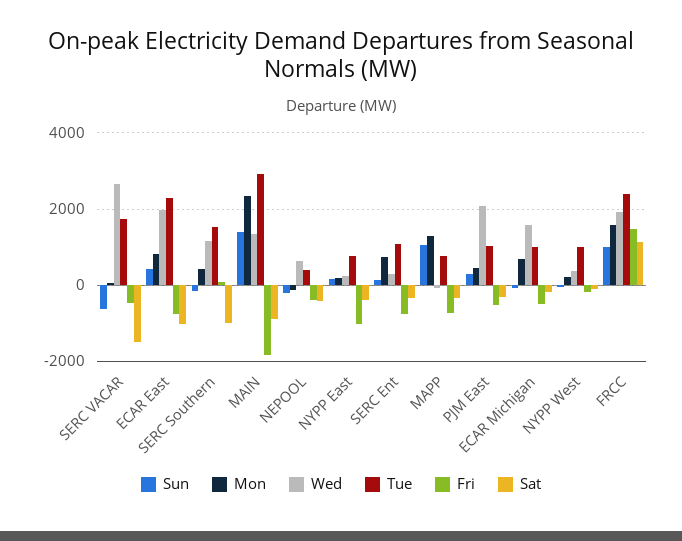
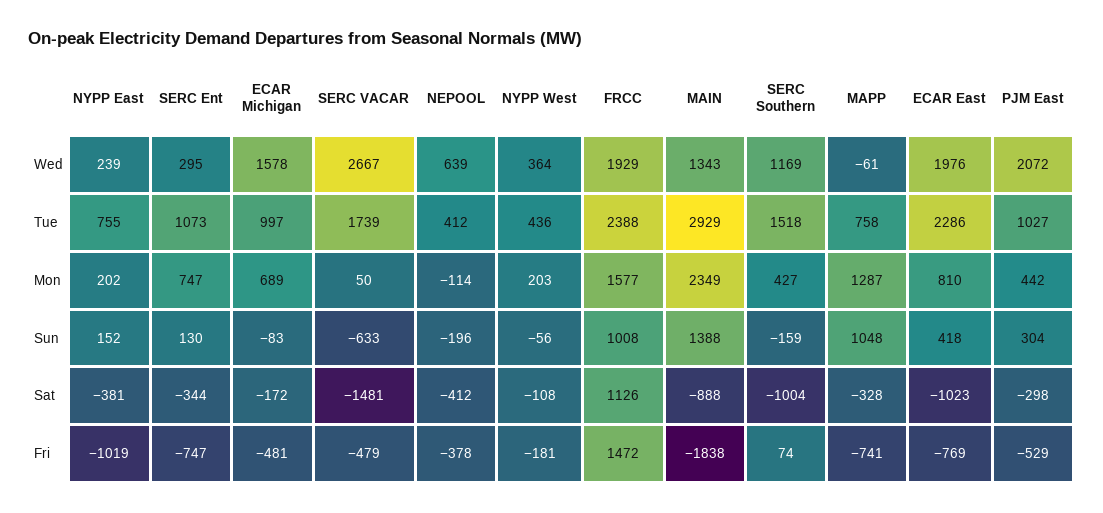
  {
    "Sun": {
      "SERC VACAR": -633,
      "ECAR East": 418,
      "SERC Southern": -159,
      "MAIN": 1388,
      "NEPOOL": -196,
      "NYPP East": 152,
      "SERC Ent": 130,
      "MAPP": 1048,
      "PJM East": 304,
      "ECAR Michigan": -83,
      "NYPP West": -56,
      "FRCC": 1008
    },
    "Mon": {
      "SERC VACAR": 50,
      "ECAR East": 810,
      "SERC Southern": 427,
      "MAIN": 2349,
      "NEPOOL": -114,
      "NYPP East": 202,
      "SERC Ent": 747,
      "MAPP": 1287,
      "PJM East": 442,
      "ECAR Michigan": 689,
      "NYPP West": 203,
      "FRCC": 1577
    },
    "Wed": {
      "SERC VACAR": 2667,
      "ECAR East": 1976,
      "SERC Southern": 1169,
      "MAIN": 1343,
      "NEPOOL": 639,
      "NYPP East": 239,
      "SERC Ent": 295,
      "MAPP": -61,
      "PJM East": 2072,
      "ECAR Michigan": 1578,
      "NYPP West": 364,
      "FRCC": 1929
    },
    "Tue": {
      "SERC VACAR": 1739,
      "ECAR East": 2286,
      "SERC Southern": 1518,
      "MAIN": 2929,
      "NEPOOL": 412,
      "NYPP East": 755,
      "SERC Ent": 1073,
      "MAPP": 758,
      "PJM East": 1027,
      "ECAR Michigan": 997,
-     "NYPP West": 1000,
+     "NYPP West": 436,
      "FRCC": 2388
    },
    "Fri": {
      "SERC VACAR": -479,
      "ECAR East": -769,
      "SERC Southern": 74,
      "MAIN": -1838,
      "NEPOOL": -378,
      "NYPP East": -1019,
      "SERC Ent": -747,
      "MAPP": -741,
      "PJM East": -529,
      "ECAR Michigan": -481,
      "NYPP West": -181,
      "FRCC": 1472
    },
    "Sat": {
      "SERC VACAR": -1481,
      "ECAR East": -1023,
      "SERC Southern": -1004,
      "MAIN": -888,
      "NEPOOL": -412,
      "NYPP East": -381,
      "SERC Ent": -344,
      "MAPP": -328,
      "PJM East": -298,
      "ECAR Michigan": -172,
      "NYPP West": -108,
      "FRCC": 1126
    }
  }

